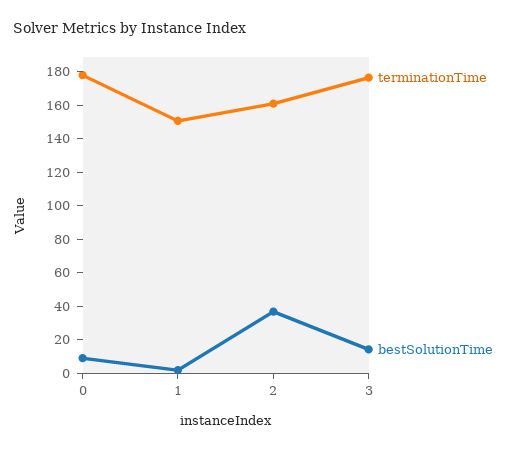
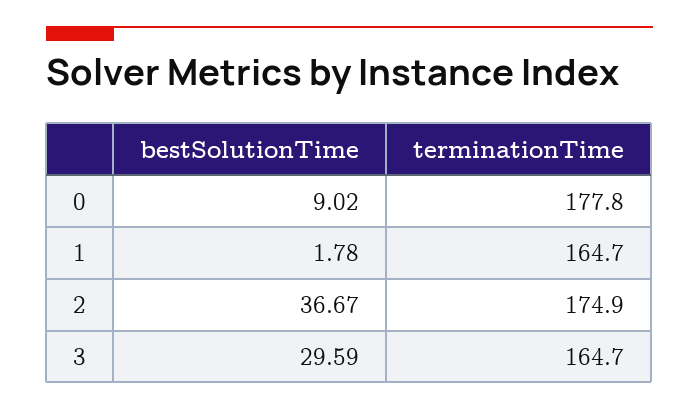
  {
    "terminationTime": {
      "0": 177.8,
-     "1": 150,
+     "1": 164.7,
-     "2": 160,
+     "2": 174.9,
-     "3": 175
+     "3": 164.7
    },
    "bestSolutionTime": {
      "0": 9.02,
      "1": 1.78,
      "2": 36.67,
-     "3": 15
+     "3": 29.59
    }
  }

